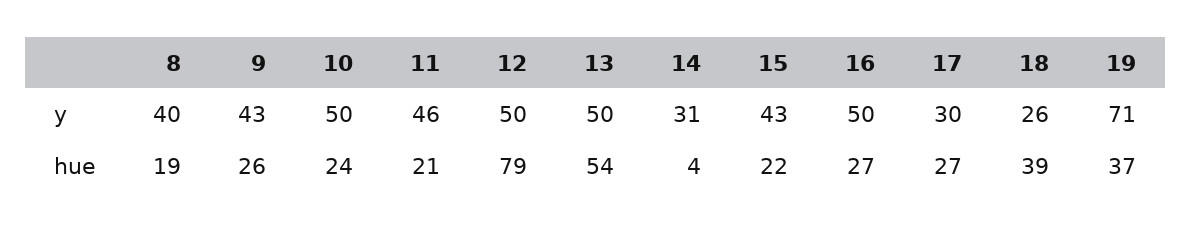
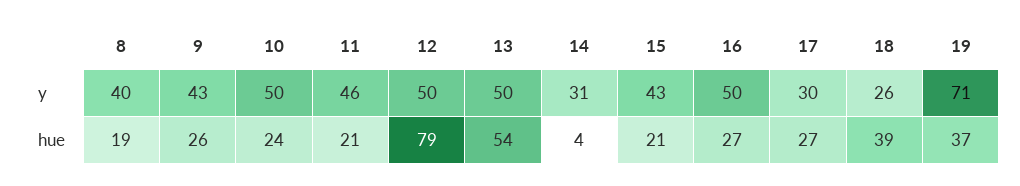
  {
    "8": {
      "y": 40,
      "hue": 19
    },
    "9": {
      "y": 43,
      "hue": 26
    },
    "10": {
      "y": 50,
      "hue": 24
    },
    "11": {
      "y": 46,
      "hue": 21
    },
    "12": {
      "y": 50,
      "hue": 79
    },
    "13": {
      "y": 50,
      "hue": 54
    },
    "14": {
      "y": 31,
      "hue": 4
    },
    "15": {
      "y": 43,
-     "hue": 22
+     "hue": 21
    },
    "16": {
      "y": 50,
      "hue": 27
    },
    "17": {
      "y": 30,
      "hue": 27
    },
    "18": {
      "y": 26,
      "hue": 39
    },
    "19": {
      "y": 71,
      "hue": 37
    }
  }

